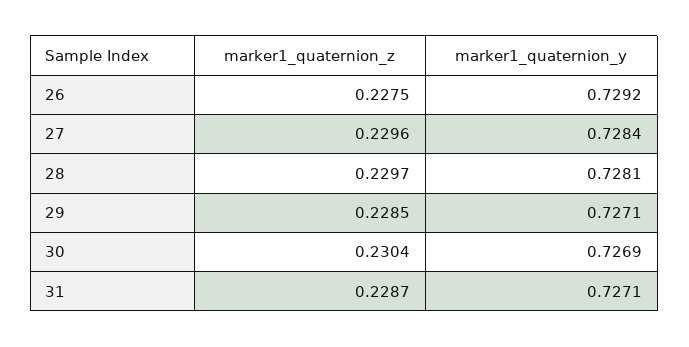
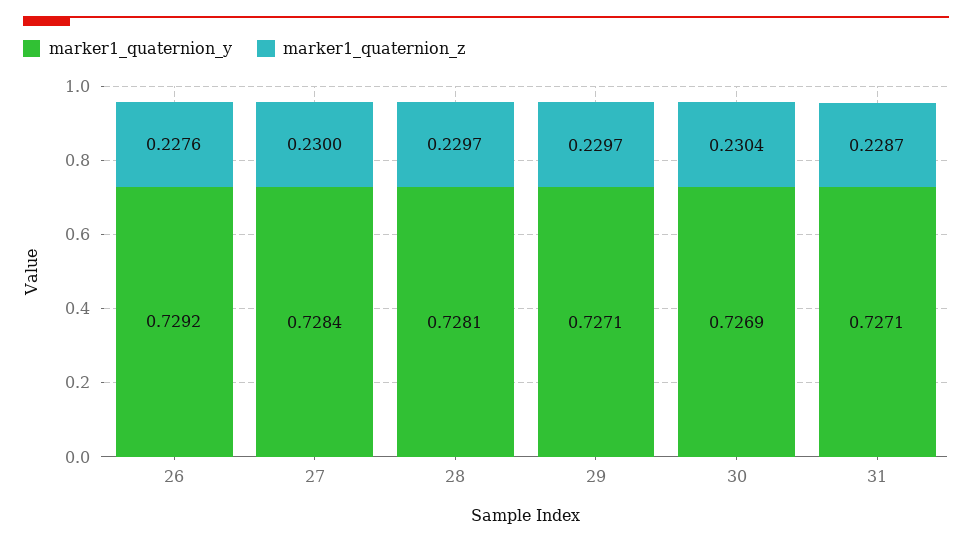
  {
    "marker1_quaternion_z": {
-     "26": 0.2275,
+     "26": 0.2276,
-     "27": 0.2296,
+     "27": 0.23,
      "28": 0.2297,
-     "29": 0.2285,
+     "29": 0.2297,
      "30": 0.2304,
      "31": 0.2287
    },
    "marker1_quaternion_y": {
      "26": 0.7292,
      "27": 0.7284,
      "28": 0.7281,
      "29": 0.7271,
      "30": 0.7269,
      "31": 0.7271
    }
  }

